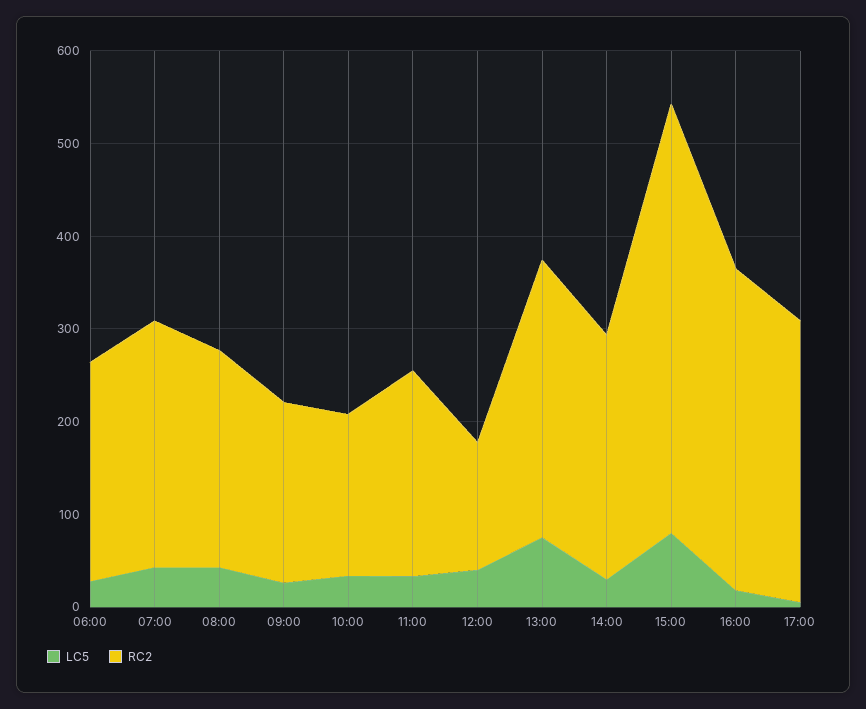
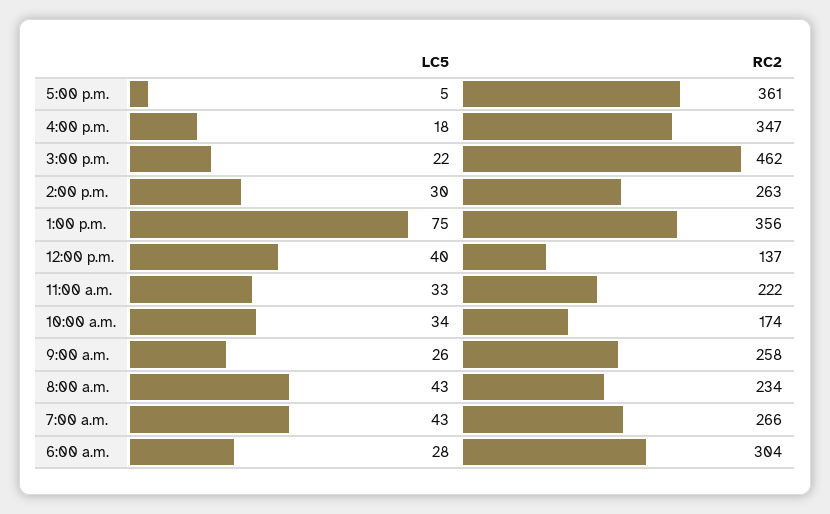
  {
    "LC5": {
      "06:00": 28,
      "07:00": 43,
      "08:00": 43,
      "09:00": 26,
      "10:00": 34,
      "11:00": 33,
      "12:00": 40,
      "13:00": 75,
      "14:00": 30,
-     "15:00": 80,
+     "15:00": 22,
      "16:00": 18,
      "17:00": 5
    },
    "RC2": {
-     "06:00": 240,
+     "06:00": 304,
      "07:00": 266,
      "08:00": 234,
-     "09:00": 200,
+     "09:00": 258,
      "10:00": 174,
      "11:00": 222,
      "12:00": 137,
-     "13:00": 300,
+     "13:00": 356,
      "14:00": 263,
      "15:00": 462,
      "16:00": 347,
-     "17:00": 300
+     "17:00": 361
    }
  }

